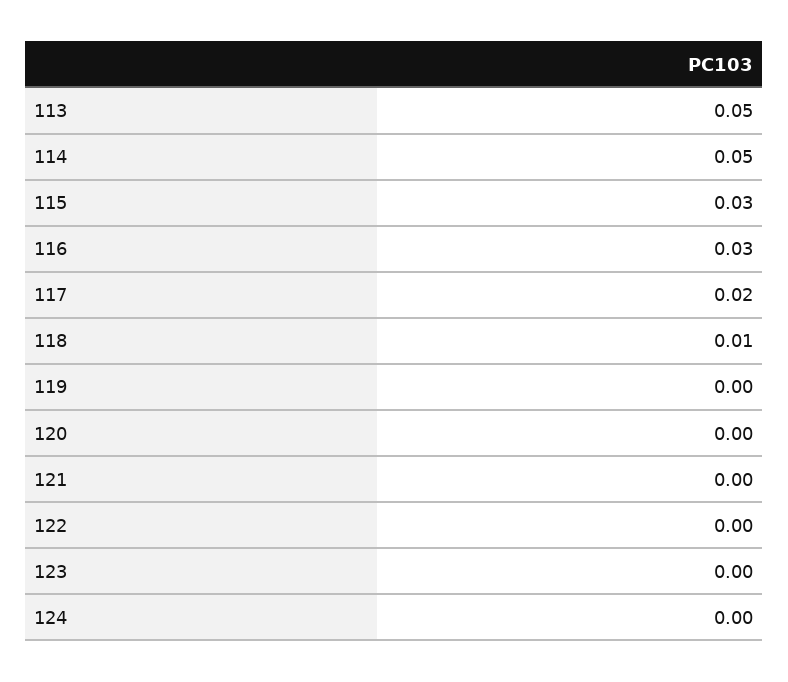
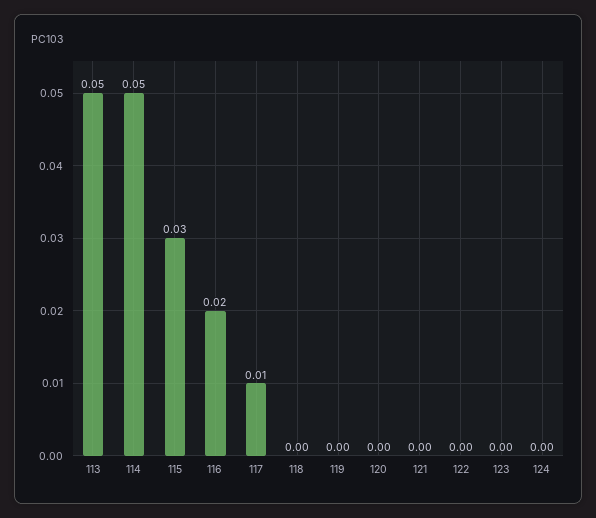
  {
    "113": 0.05,
    "114": 0.05,
    "115": 0.03,
-   "116": 0.03,
+   "116": 0.02,
-   "117": 0.02,
+   "117": 0.01,
-   "118": 0.01,
+   "118": 0,
    "119": 0,
    "120": 0,
    "121": 0,
    "122": 0,
    "123": 0,
    "124": 0
  }

